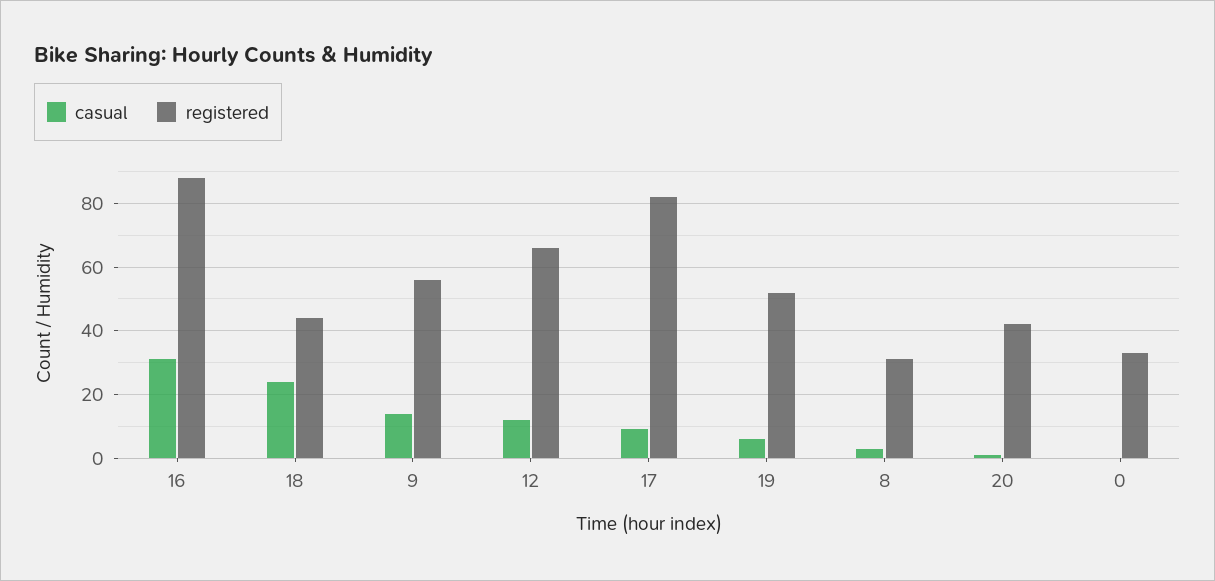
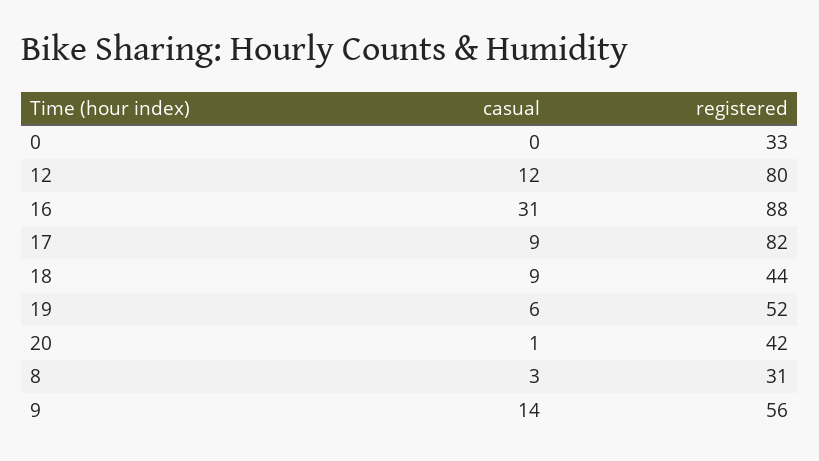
  {
    "casual": {
      "16": 31,
-     "18": 25,
+     "18": 9,
      "9": 14,
      "12": 12,
      "17": 9,
      "19": 6,
      "8": 3,
      "20": 1,
      "0": 0
    },
    "registered": {
      "16": 88,
      "18": 44,
      "9": 56,
-     "12": 65,
+     "12": 80,
      "17": 82,
      "19": 52,
      "8": 31,
      "20": 42,
      "0": 33
    }
  }

